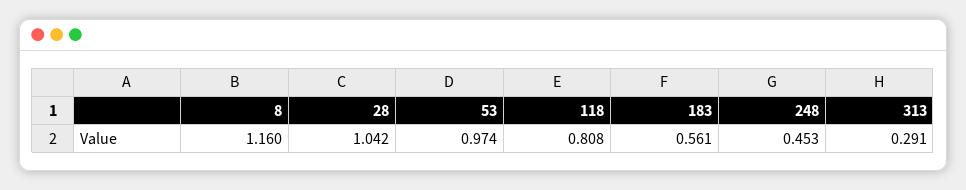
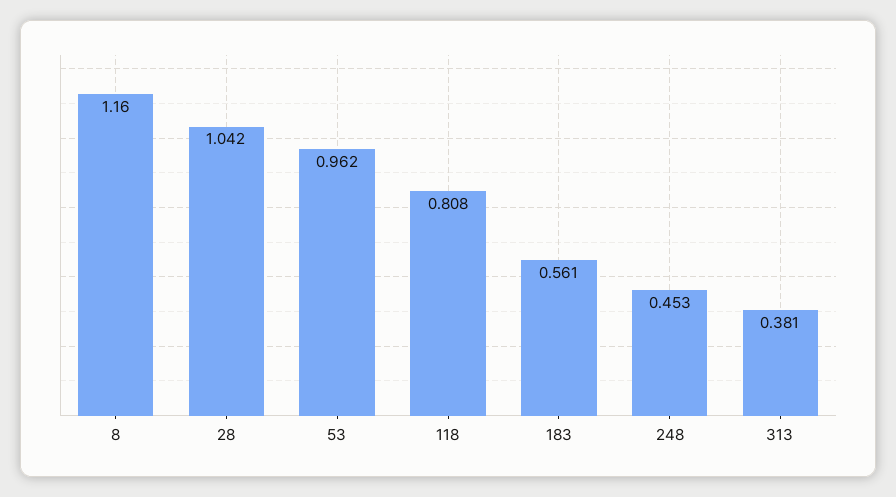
  {
    "8": 1.16,
    "28": 1.042,
-   "53": 0.974,
+   "53": 0.962,
    "118": 0.808,
    "183": 0.561,
    "248": 0.453,
-   "313": 0.291
+   "313": 0.381
  }

